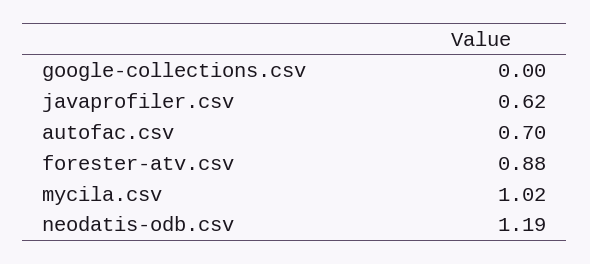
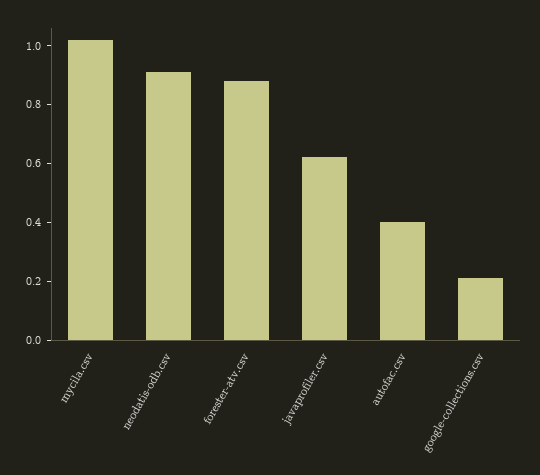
  {
-   "google-collections.csv": 0,
+   "google-collections.csv": 0.2,
    "javaprofiler.csv": 0.62,
-   "autofac.csv": 0.7,
+   "autofac.csv": 0.4,
    "forester-atv.csv": 0.88,
    "mycila.csv": 1.02,
-   "neodatis-odb.csv": 1.19
+   "neodatis-odb.csv": 0.9
  }

